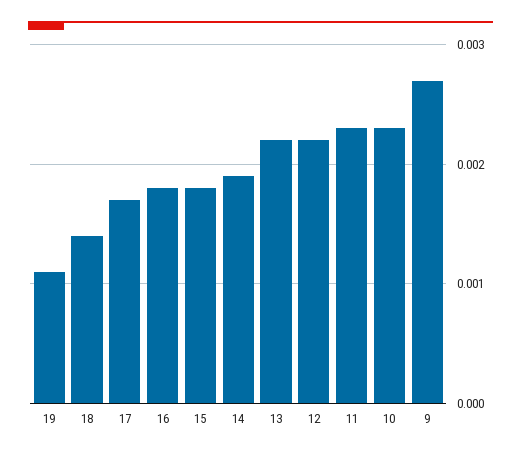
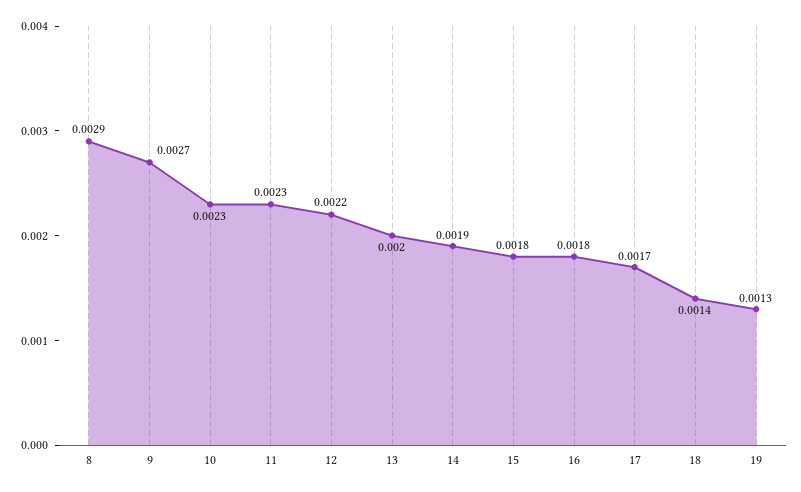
  {
-   "19": 0.0011,
+   "19": 0.0013,
    "18": 0.0014,
    "17": 0.0017,
    "16": 0.0018,
    "15": 0.0018,
    "14": 0.0019,
-   "13": 0.0022,
+   "13": 0.002,
    "12": 0.0022,
    "11": 0.0023,
    "10": 0.0023,
-   "9": 0.0027
+   "9": 0.0027,
+   "8": 0.0029
  }

